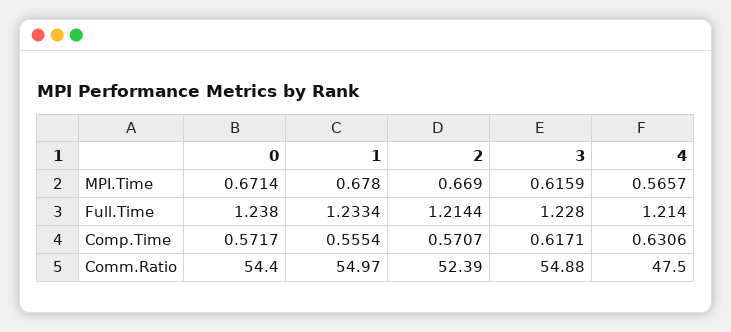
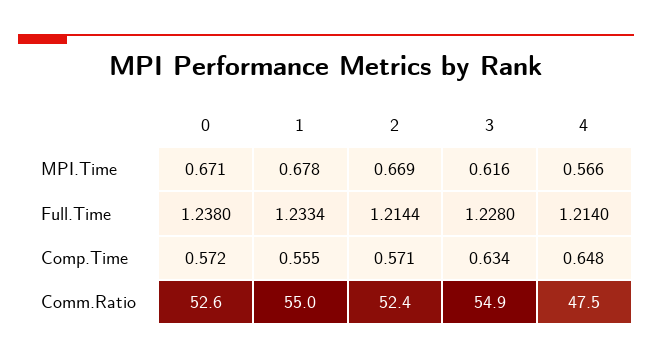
  {
    "0": {
      "MPI.Time": 0.6714,
      "Full.Time": 1.238,
      "Comp.Time": 0.5717,
-     "Comm.Ratio": 54.4
+     "Comm.Ratio": 52.6
    },
    "1": {
      "MPI.Time": 0.678,
      "Full.Time": 1.2334,
      "Comp.Time": 0.5554,
      "Comm.Ratio": 54.97
    },
    "2": {
      "MPI.Time": 0.669,
      "Full.Time": 1.2144,
      "Comp.Time": 0.5707,
      "Comm.Ratio": 52.39
    },
    "3": {
      "MPI.Time": 0.6159,
      "Full.Time": 1.228,
-     "Comp.Time": 0.6171,
+     "Comp.Time": 0.634,
      "Comm.Ratio": 54.88
    },
    "4": {
      "MPI.Time": 0.5657,
      "Full.Time": 1.214,
-     "Comp.Time": 0.6306,
+     "Comp.Time": 0.648,
      "Comm.Ratio": 47.5
    }
  }

